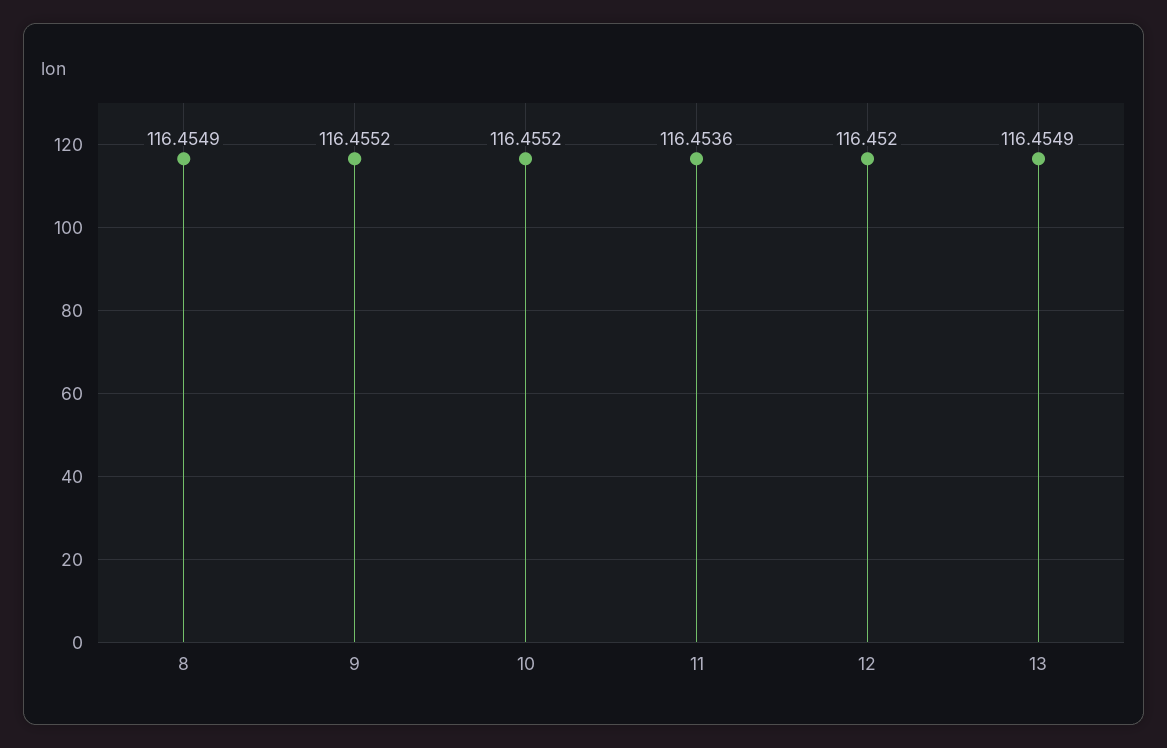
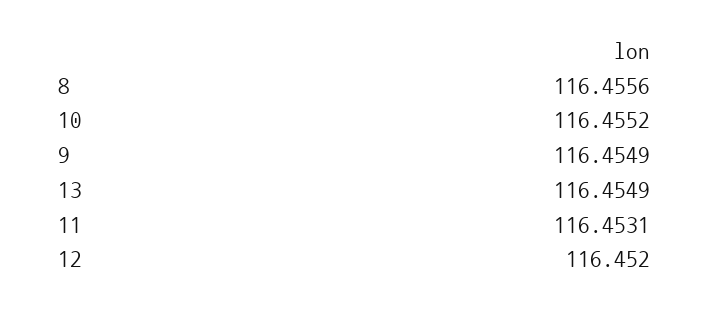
  {
-   "8": 116.4549,
+   "8": 116.4556,
-   "9": 116.4552,
+   "9": 116.4549,
    "10": 116.4552,
-   "11": 116.4536,
+   "11": 116.4531,
    "12": 116.452,
    "13": 116.4549
  }

